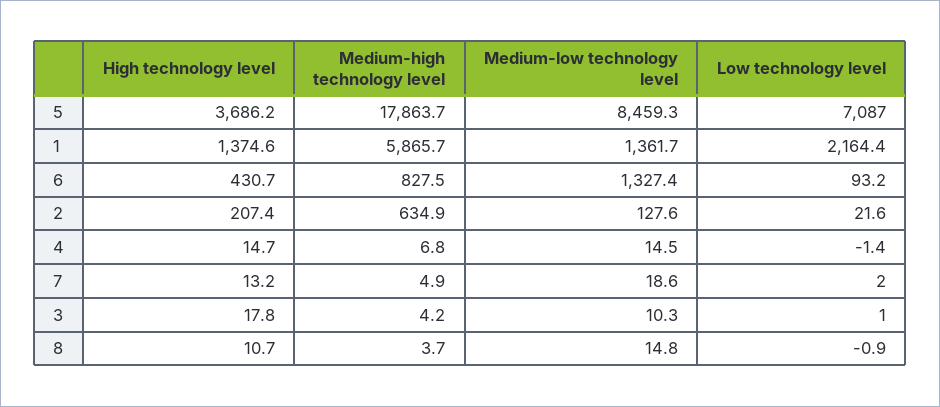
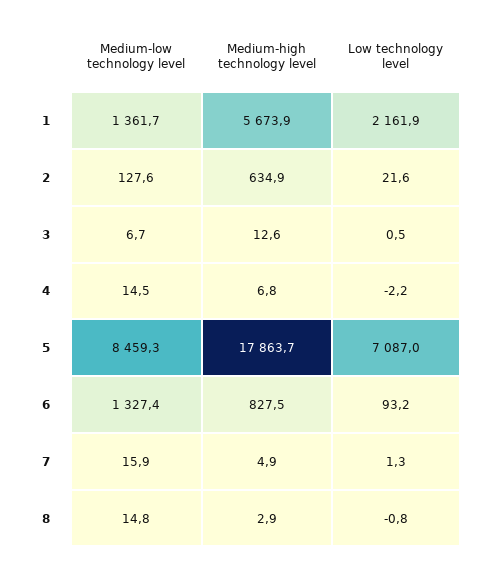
  {
-   "High technology level": {
-     "5": 3686.2,
-     "1": 1374.6,
-     "6": 430.7,
-     "2": 207.4,
-     "4": 14.7,
-     "7": 13.2,
-     "3": 17.8,
-     "8": 10.7
-   },
    "Medium-high technology level": {
      "5": 17863.7,
-     "1": 5865.7,
+     "1": 5673.9,
      "6": 827.5,
      "2": 634.9,
      "4": 6.8,
      "7": 4.9,
-     "3": 4.2,
+     "3": 12.6,
-     "8": 3.7
+     "8": 2.9
    },
    "Medium-low technology level": {
      "5": 8459.3,
      "1": 1361.7,
      "6": 1327.4,
      "2": 127.6,
      "4": 14.5,
-     "7": 18.6,
+     "7": 15.9,
-     "3": 10.3,
+     "3": 6.7,
      "8": 14.8
    },
    "Low technology level": {
      "5": 7087,
-     "1": 2164.4,
+     "1": 2161.9,
      "6": 93.2,
      "2": 21.6,
-     "4": -1.4,
+     "4": -2.2,
-     "7": 2,
+     "7": 1.3,
-     "3": 1,
+     "3": 0.5,
-     "8": -0.9
+     "8": -0.8
    }
  }

